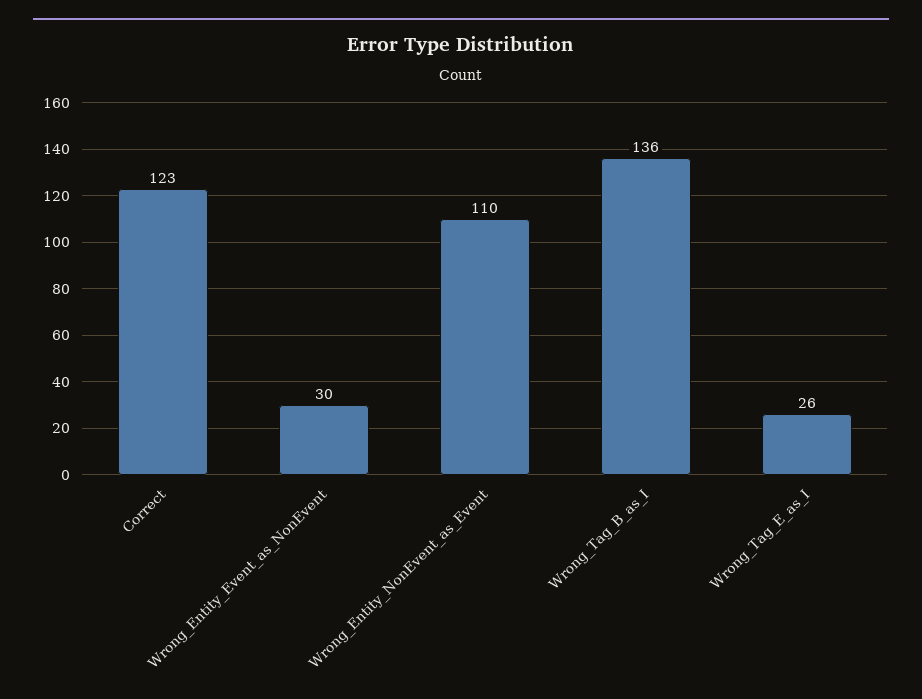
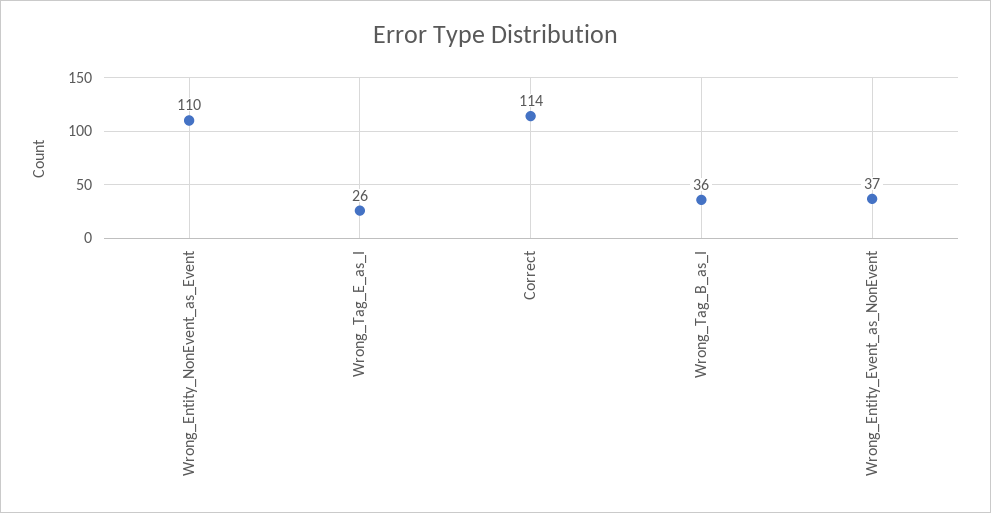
  {
-   "Correct": 123,
+   "Correct": 114,
-   "Wrong_Entity_Event_as_NonEvent": 30,
+   "Wrong_Entity_Event_as_NonEvent": 37,
    "Wrong_Entity_NonEvent_as_Event": 110,
-   "Wrong_Tag_B_as_I": 136,
+   "Wrong_Tag_B_as_I": 36,
    "Wrong_Tag_E_as_I": 26
  }

